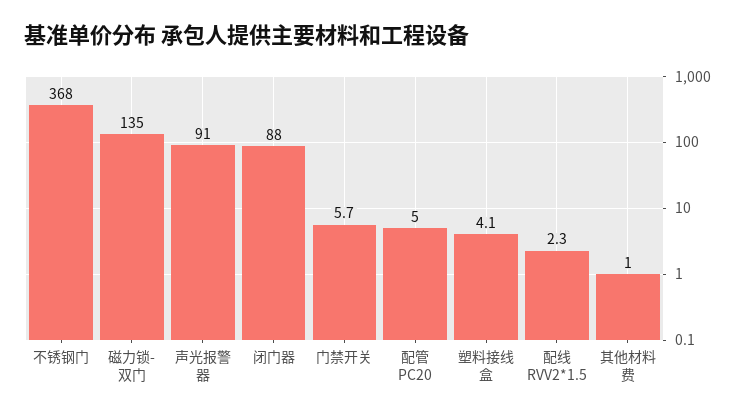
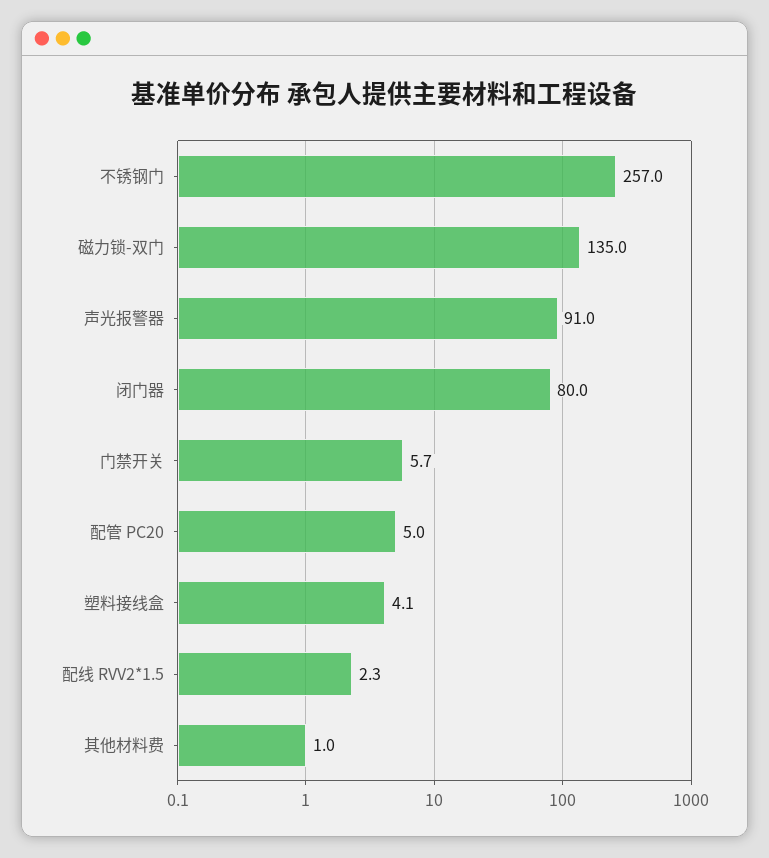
  {
-   "不锈钢门": 368,
+   "不锈钢门": 257,
    "磁力锁-双门": 135,
    "声光报警器": 91,
-   "闭门器": 88,
+   "闭门器": 80,
    "门禁开关": 5.7,
    "配管 PC20": 5,
    "塑料接线盒": 4.1,
    "配线 RVV2*1.5": 2.3,
    "其他材料费": 1
  }

